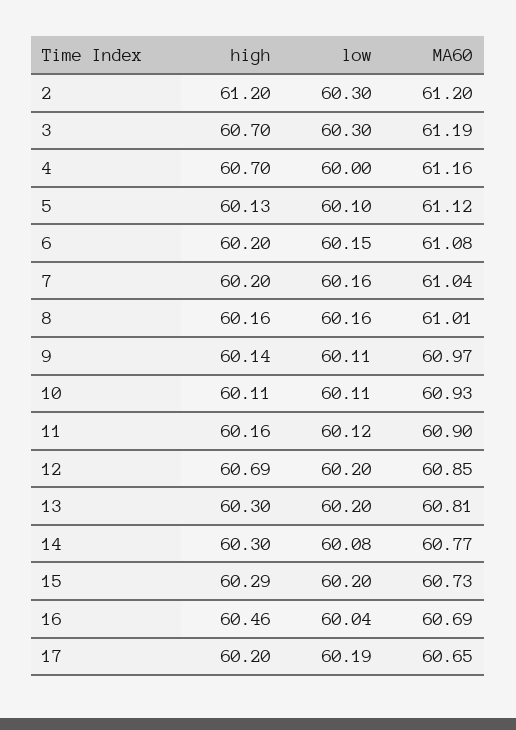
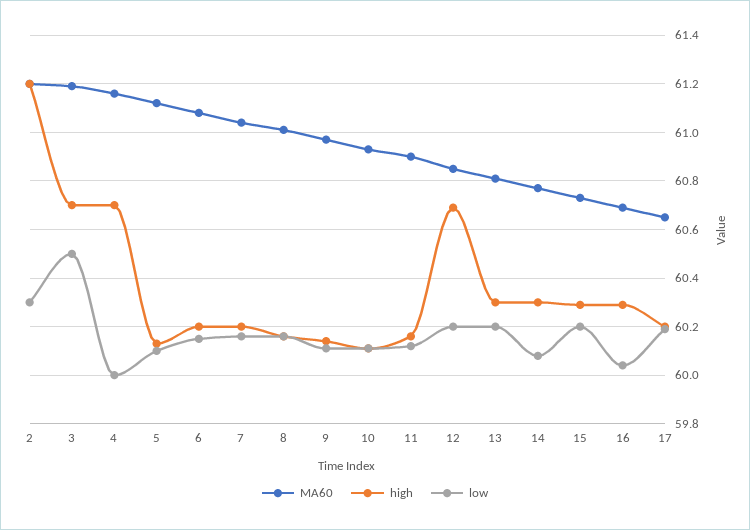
  {
    "high": {
      "2": 61.2,
      "3": 60.7,
      "4": 60.7,
      "5": 60.13,
      "6": 60.2,
      "7": 60.2,
      "8": 60.16,
      "9": 60.14,
      "10": 60.11,
      "11": 60.16,
      "12": 60.69,
      "13": 60.3,
      "14": 60.3,
      "15": 60.29,
-     "16": 60.46,
+     "16": 60.3,
      "17": 60.2
    },
    "low": {
      "2": 60.3,
-     "3": 60.3,
+     "3": 60.5,
      "4": 60,
      "5": 60.1,
      "6": 60.15,
      "7": 60.16,
      "8": 60.16,
      "9": 60.11,
      "10": 60.11,
      "11": 60.12,
      "12": 60.2,
      "13": 60.2,
      "14": 60.08,
      "15": 60.2,
      "16": 60.04,
      "17": 60.19
    },
    "MA60": {
      "2": 61.2,
      "3": 61.19,
      "4": 61.16,
      "5": 61.12,
      "6": 61.08,
      "7": 61.04,
      "8": 61.01,
      "9": 60.97,
      "10": 60.93,
      "11": 60.9,
      "12": 60.85,
      "13": 60.81,
      "14": 60.77,
      "15": 60.73,
      "16": 60.69,
      "17": 60.65
    }
  }

